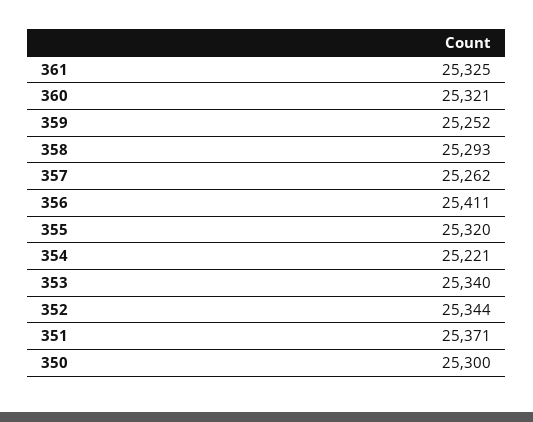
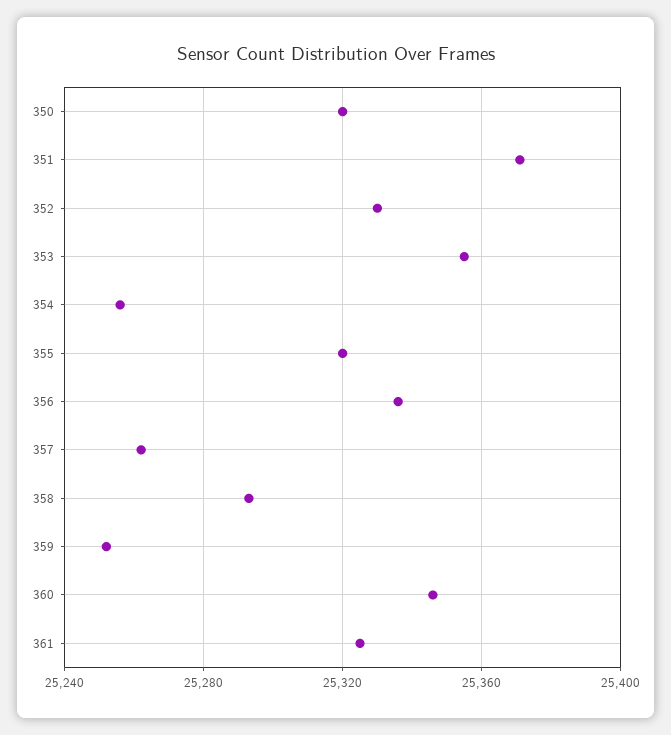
  {
    "361": 25325,
-   "360": 25321,
+   "360": 25345,
    "359": 25252,
    "358": 25293,
    "357": 25262,
-   "356": 25411,
+   "356": 25335,
    "355": 25320,
-   "354": 25221,
+   "354": 25255,
-   "353": 25340,
+   "353": 25355,
-   "352": 25344,
+   "352": 25330,
    "351": 25371,
-   "350": 25300
+   "350": 25320
  }

